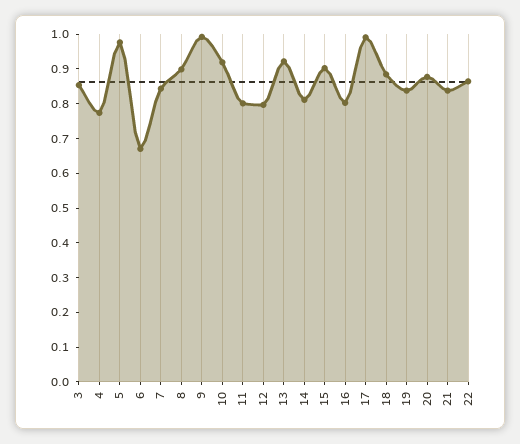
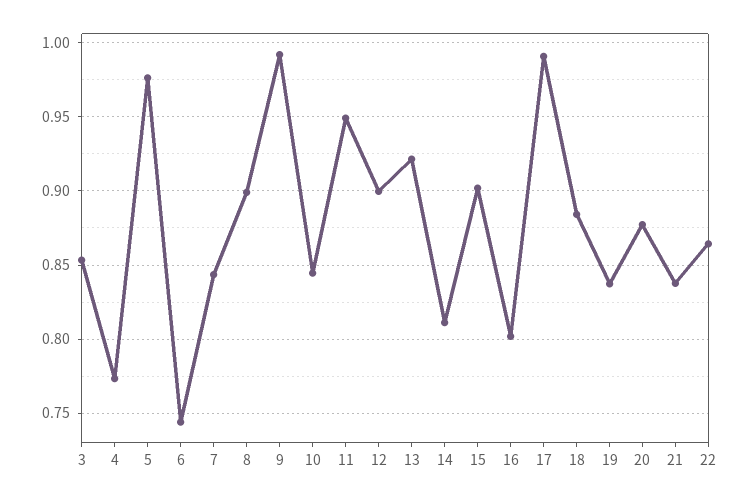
  {
    "3": 0.855,
    "4": 0.775,
    "5": 0.975,
-   "6": 0.675,
+   "6": 0.745,
    "7": 0.845,
    "8": 0.9,
    "9": 0.99,
-   "10": 0.925,
+   "10": 0.845,
-   "11": 0.8,
+   "11": 0.95,
-   "12": 0.8,
+   "12": 0.9,
    "13": 0.92,
    "14": 0.81,
    "15": 0.9,
    "16": 0.8,
    "17": 0.99,
    "18": 0.885,
    "19": 0.835,
    "20": 0.875,
    "21": 0.84,
    "22": 0.865
  }

